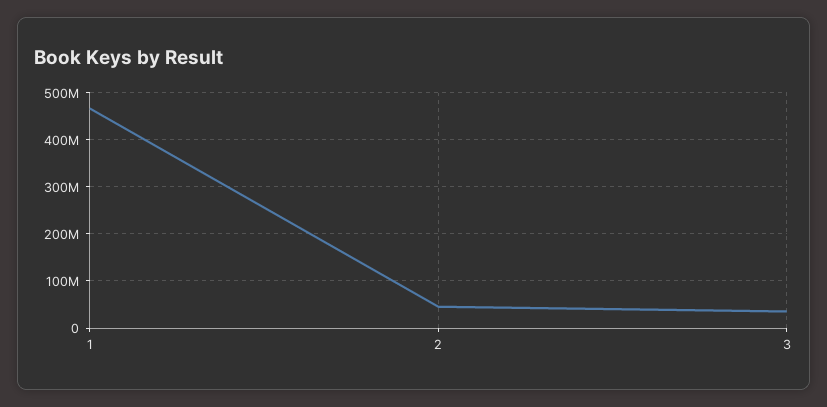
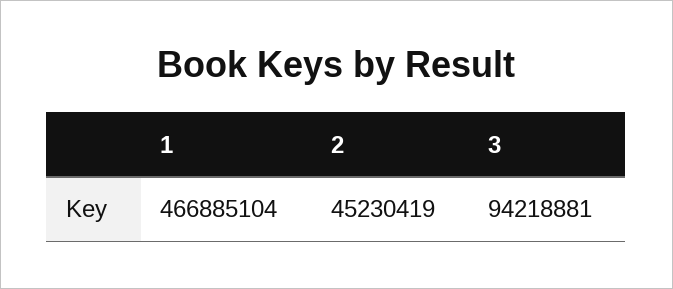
  {
    "1": 466885104,
    "2": 45230419,
-   "3": 40000000
+   "3": 94218881
  }

